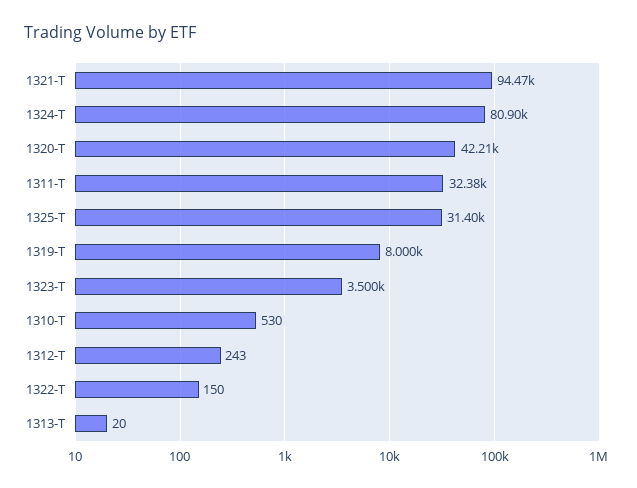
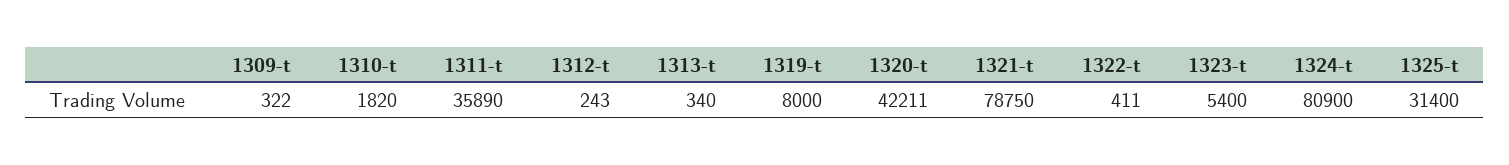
  {
-   "1321-T": 94470,
+   "1321-T": 78750,
    "1324-T": 80900,
    "1320-T": 42211,
-   "1311-T": 32380,
+   "1311-T": 35890,
    "1325-T": 31400,
    "1319-T": 8000,
-   "1323-T": 3500,
+   "1323-T": 5400,
-   "1310-T": 530,
+   "1310-T": 1820,
    "1312-T": 243,
-   "1322-T": 150,
+   "1322-T": 411,
-   "1313-T": 20
+   "1313-T": 340,
+   "1309-t": 322
  }

